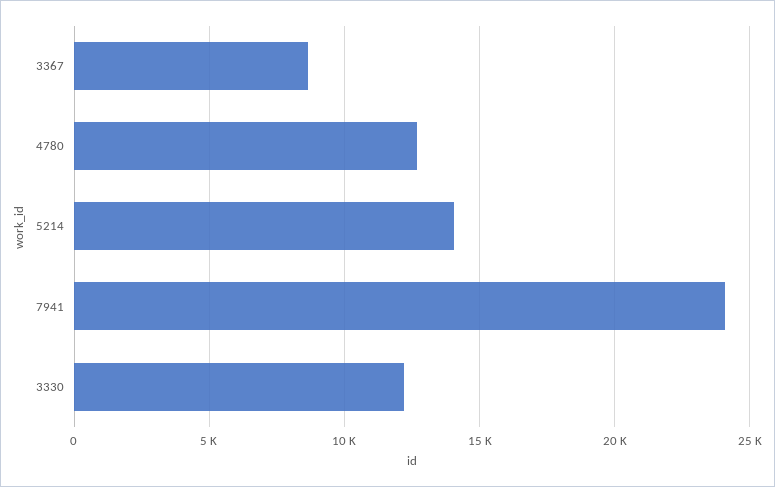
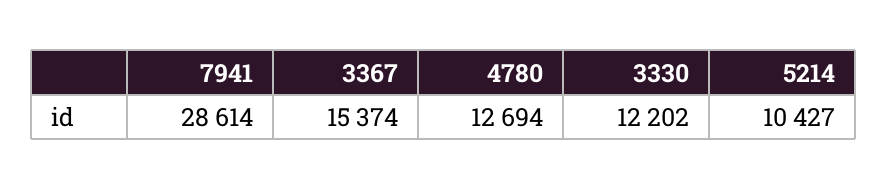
  {
-   "3367": 8500,
+   "3367": 15374,
    "4780": 12694,
-   "5214": 14000,
+   "5214": 10427,
-   "7941": 24000,
+   "7941": 28614,
    "3330": 12202
  }

